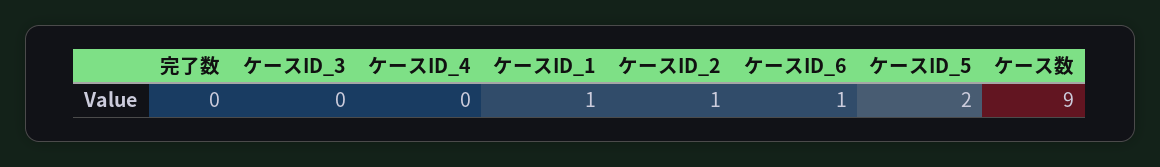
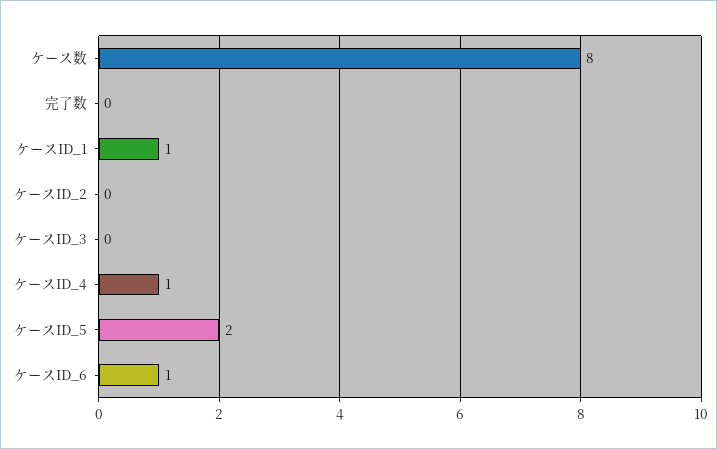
  {
    "完了数": 0,
    "ケースID_3": 0,
-   "ケースID_4": 0,
+   "ケースID_4": 1,
    "ケースID_1": 1,
-   "ケースID_2": 1,
+   "ケースID_2": 0,
    "ケースID_6": 1,
    "ケースID_5": 2,
-   "ケース数": 9
+   "ケース数": 8
  }

